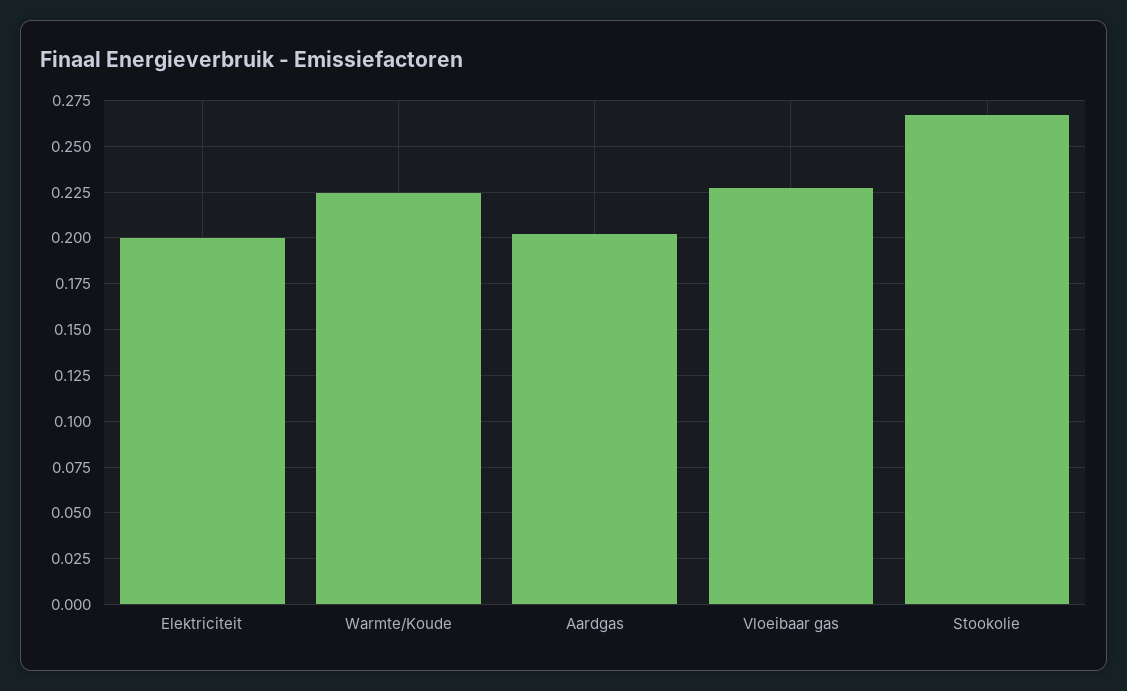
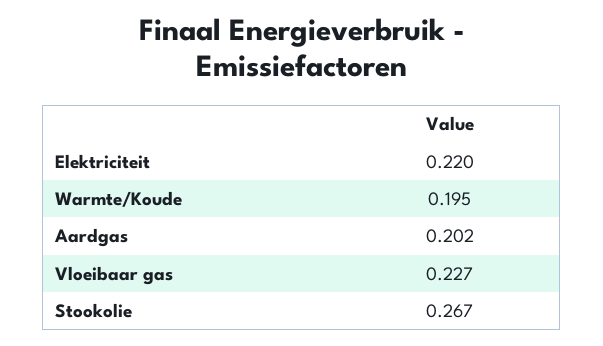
  {
-   "Elektriciteit": 0.2,
+   "Elektriciteit": 0.22,
-   "Warmte/Koude": 0.225,
+   "Warmte/Koude": 0.195,
    "Aardgas": 0.202,
    "Vloeibaar gas": 0.227,
    "Stookolie": 0.267
  }

